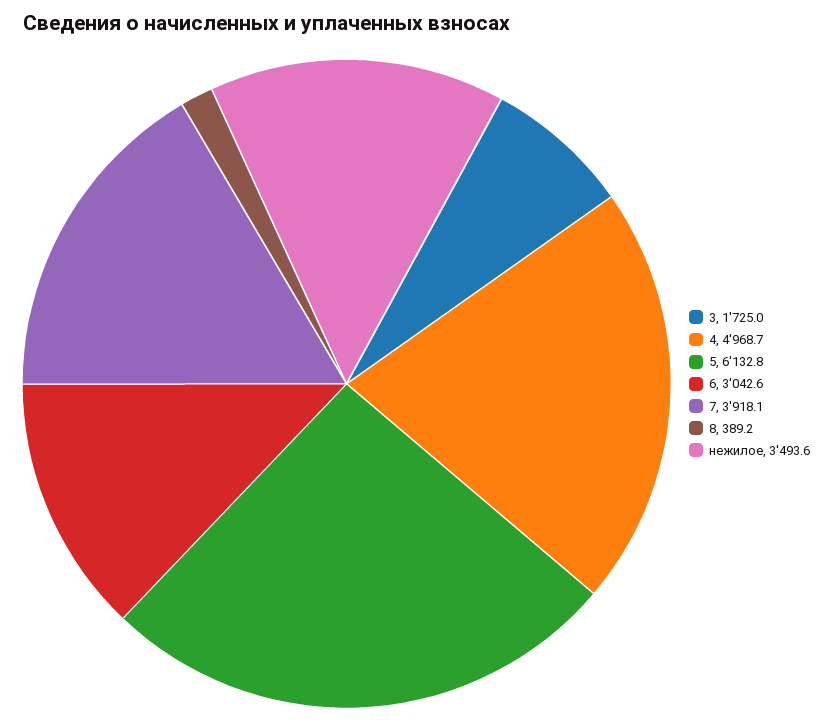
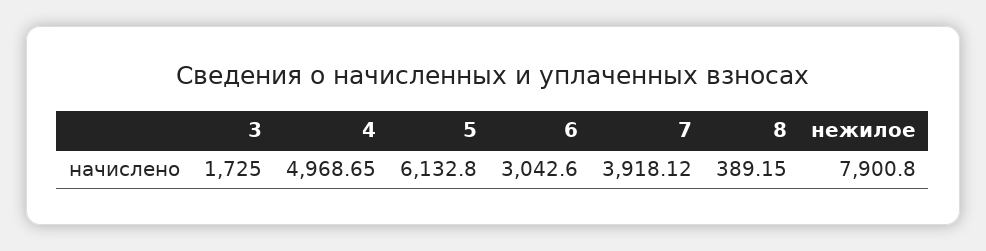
  {
    "3": 1725,
    "4": 4968.65,
    "5": 6132.8,
    "6": 3042.6,
    "7": 3918.12,
    "8": 389.15,
-   "нежилое": 3493.6
+   "нежилое": 7900.8
  }

